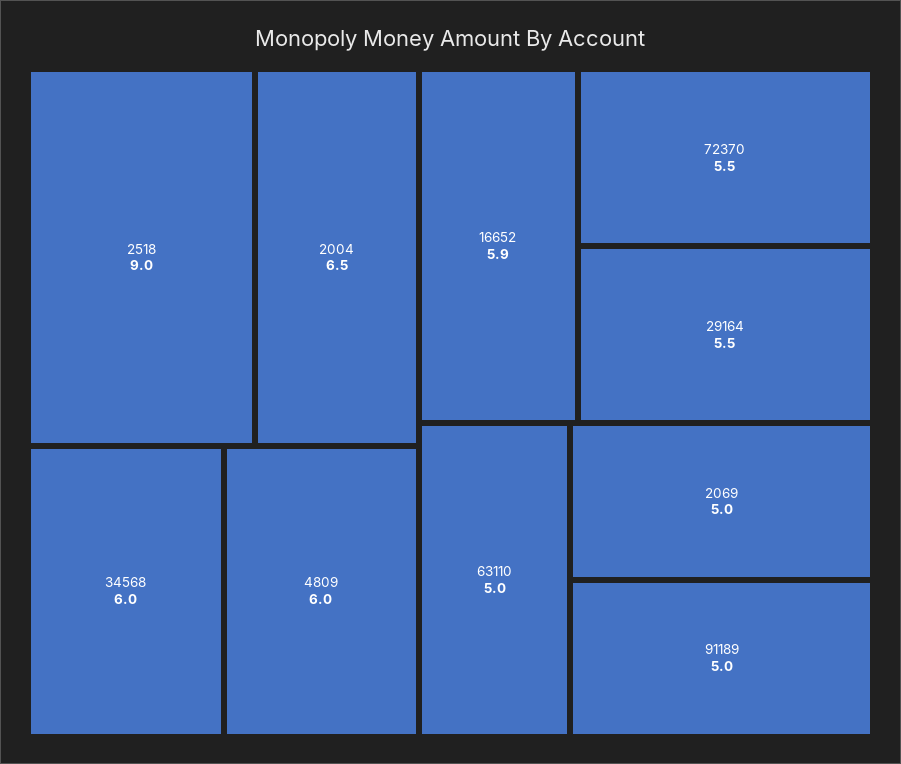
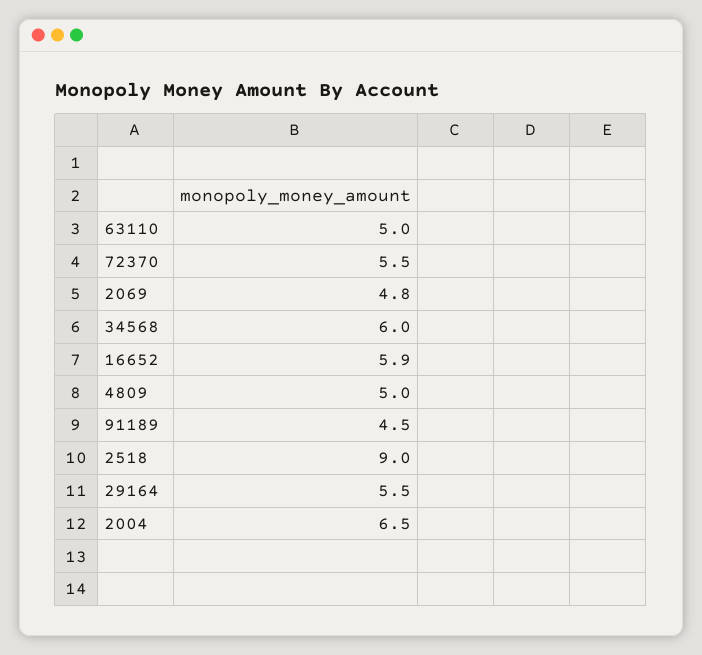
  {
    "2518": 9,
    "2004": 6.5,
    "34568": 6,
-   "4809": 6,
+   "4809": 5,
    "16652": 5.9,
    "72370": 5.5,
    "29164": 5.5,
    "63110": 5,
-   "2069": 5,
+   "2069": 4.8,
-   "91189": 5
+   "91189": 4.5
  }

